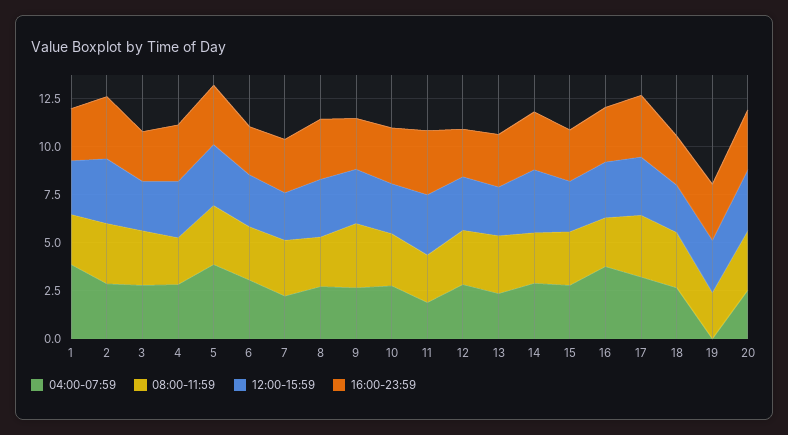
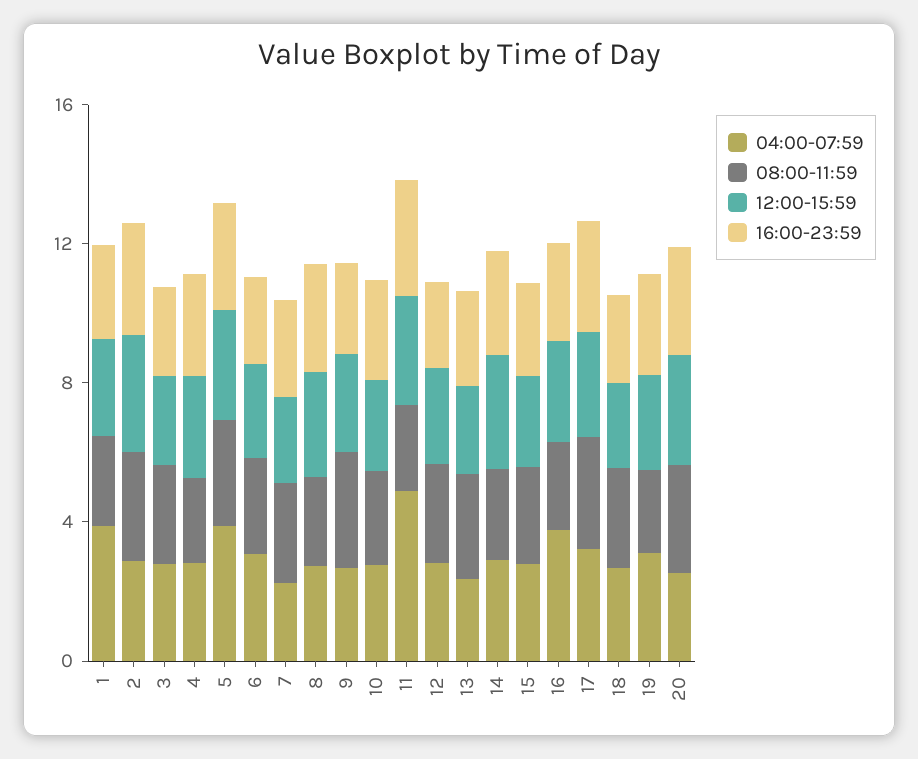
  {
    "04:00-07:59": {
      "1": 4,
      "2": 3,
      "3": 3,
      "4": 3,
      "5": 4,
      "6": 3,
      "7": 2,
      "8": 2.5,
      "9": 2.5,
      "10": 3,
-     "11": 2,
+     "11": 5,
      "12": 3,
      "13": 2.5,
      "14": 3,
      "15": 3,
      "16": 4,
      "17": 3,
      "18": 2.5,
-     "19": 0,
+     "19": 3,
      "20": 2.5
    },
    "08:00-11:59": {
      "1": 2.5,
      "2": 3,
      "3": 3,
      "4": 2.5,
      "5": 3,
      "6": 3,
      "7": 3,
      "8": 2.5,
      "9": 3.5,
      "10": 2.5,
      "11": 2.5,
      "12": 3,
      "13": 3,
      "14": 2.5,
      "15": 3,
      "16": 2.5,
      "17": 3,
      "18": 3,
      "19": 2.5,
      "20": 3
    },
    "12:00-15:59": {
      "1": 3,
      "2": 3.5,
      "3": 2.5,
      "4": 3,
      "5": 3,
      "6": 2.5,
      "7": 2.5,
      "8": 3,
      "9": 3,
      "10": 2.5,
      "11": 3,
      "12": 3,
      "13": 2.5,
      "14": 3.5,
      "15": 2.5,
      "16": 3,
      "17": 3,
      "18": 2.5,
      "19": 2.5,
      "20": 3
    },
    "16:00-23:59": {
      "1": 2.5,
      "2": 3,
      "3": 2.5,
      "4": 3,
      "5": 3,
      "6": 2.5,
      "7": 3,
      "8": 3,
      "9": 2.5,
      "10": 3,
      "11": 3.5,
      "12": 2.5,
      "13": 2.5,
      "14": 3,
      "15": 2.5,
      "16": 3,
      "17": 3,
      "18": 2.5,
      "19": 3,
      "20": 3
    }
  }

